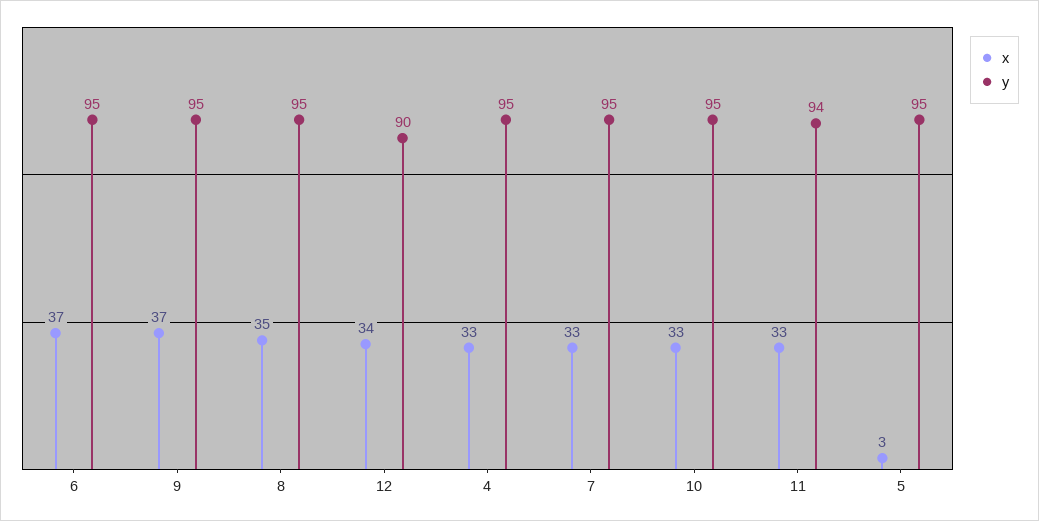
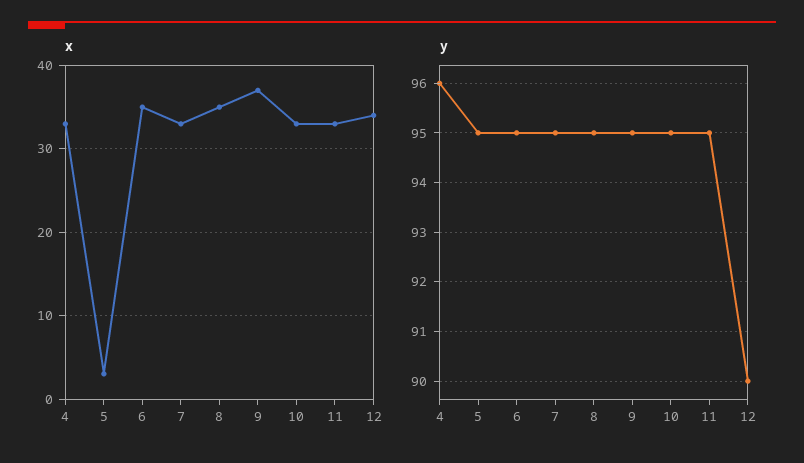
  {
    "x": {
-     "6": 37,
+     "6": 35,
      "9": 37,
      "8": 35,
      "12": 34,
      "4": 33,
      "7": 33,
      "10": 33,
      "11": 33,
      "5": 3
    },
    "y": {
      "6": 95,
      "9": 95,
      "8": 95,
      "12": 90,
-     "4": 95,
+     "4": 96,
      "7": 95,
      "10": 95,
-     "11": 94,
+     "11": 95,
      "5": 95
    }
  }

